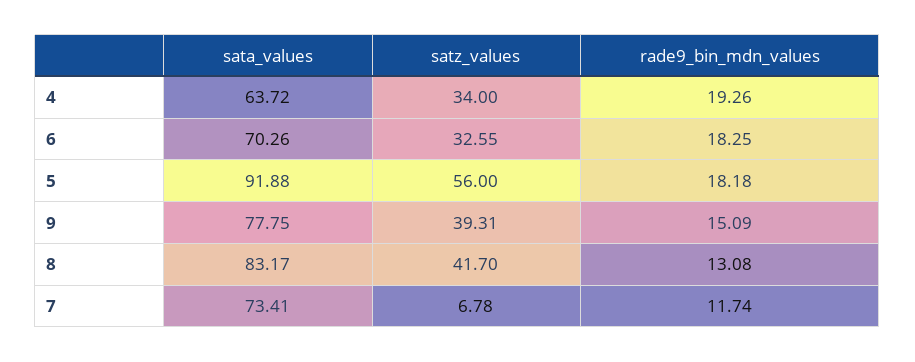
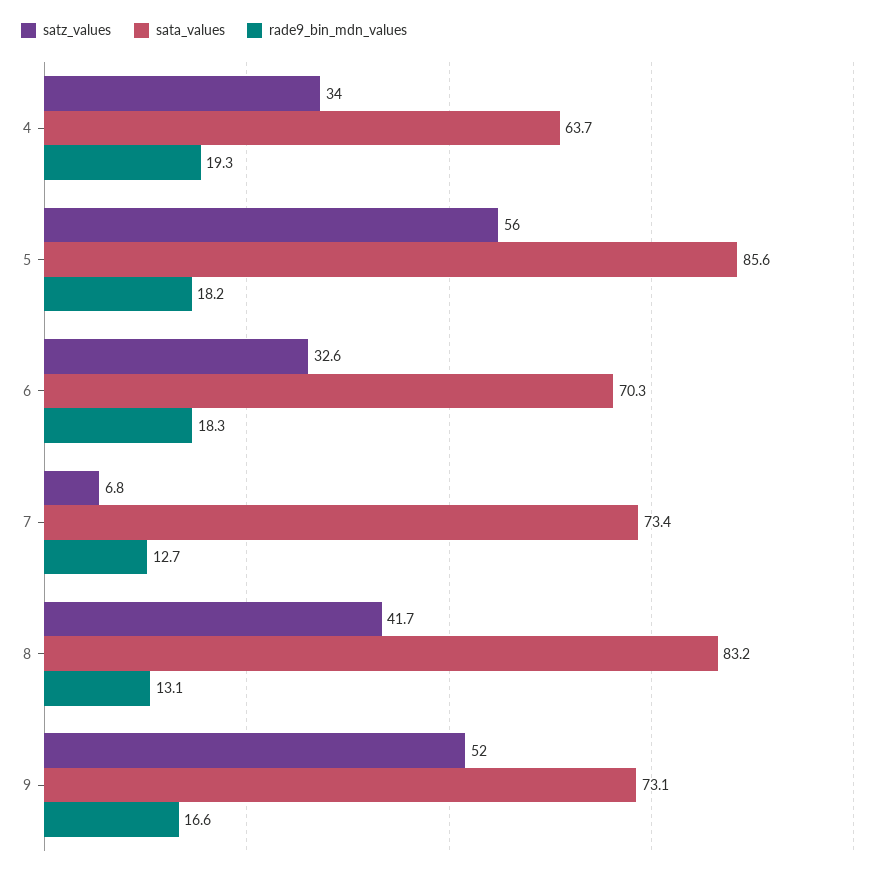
  {
    "sata_values": {
      "4": 63.72,
      "6": 70.26,
-     "5": 91.88,
+     "5": 85.6,
-     "9": 77.75,
+     "9": 73.1,
      "8": 83.17,
      "7": 73.41
    },
    "satz_values": {
      "4": 34,
      "6": 32.55,
      "5": 56,
-     "9": 39.31,
+     "9": 52,
      "8": 41.7,
      "7": 6.78
    },
    "rade9_bin_mdn_values": {
      "4": 19.26,
      "6": 18.25,
      "5": 18.18,
-     "9": 15.09,
+     "9": 16.6,
      "8": 13.08,
-     "7": 11.74
+     "7": 12.7
    }
  }

